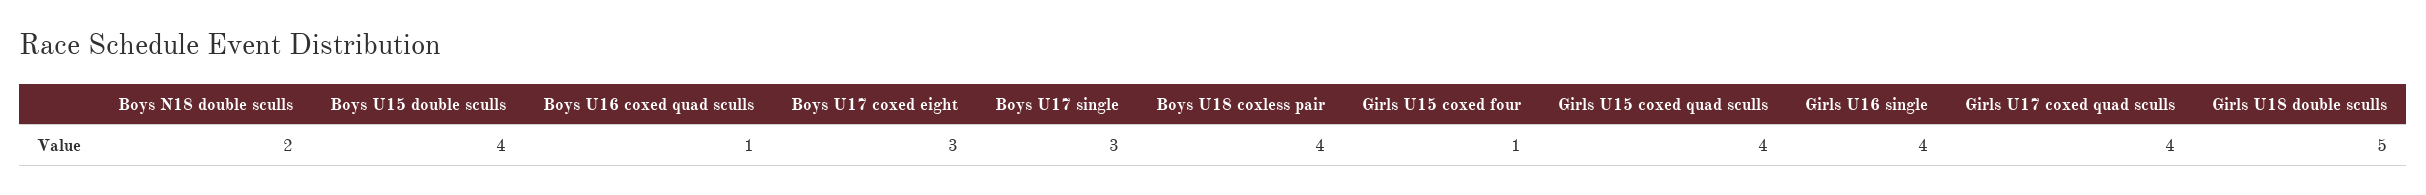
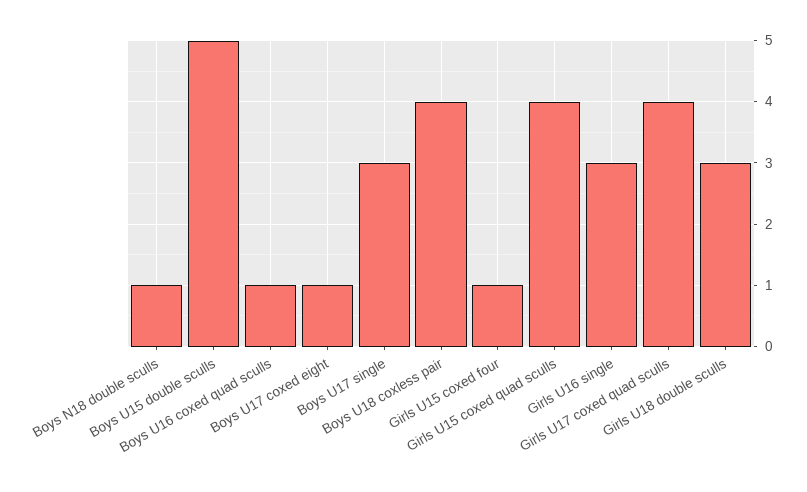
  {
-   "Boys N18 double sculls": 2,
+   "Boys N18 double sculls": 1,
-   "Boys U15 double sculls": 4,
+   "Boys U15 double sculls": 5,
    "Boys U16 coxed quad sculls": 1,
-   "Boys U17 coxed eight": 3,
+   "Boys U17 coxed eight": 1,
    "Boys U17 single": 3,
    "Boys U18 coxless pair": 4,
    "Girls U15 coxed four": 1,
    "Girls U15 coxed quad sculls": 4,
-   "Girls U16 single": 4,
+   "Girls U16 single": 3,
    "Girls U17 coxed quad sculls": 4,
-   "Girls U18 double sculls": 5
+   "Girls U18 double sculls": 3
  }

